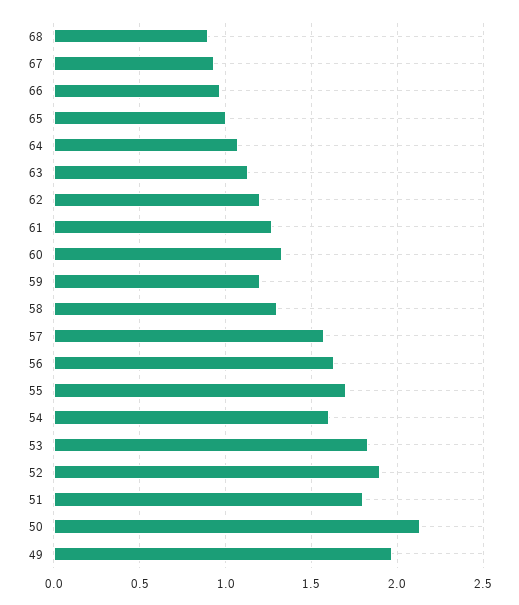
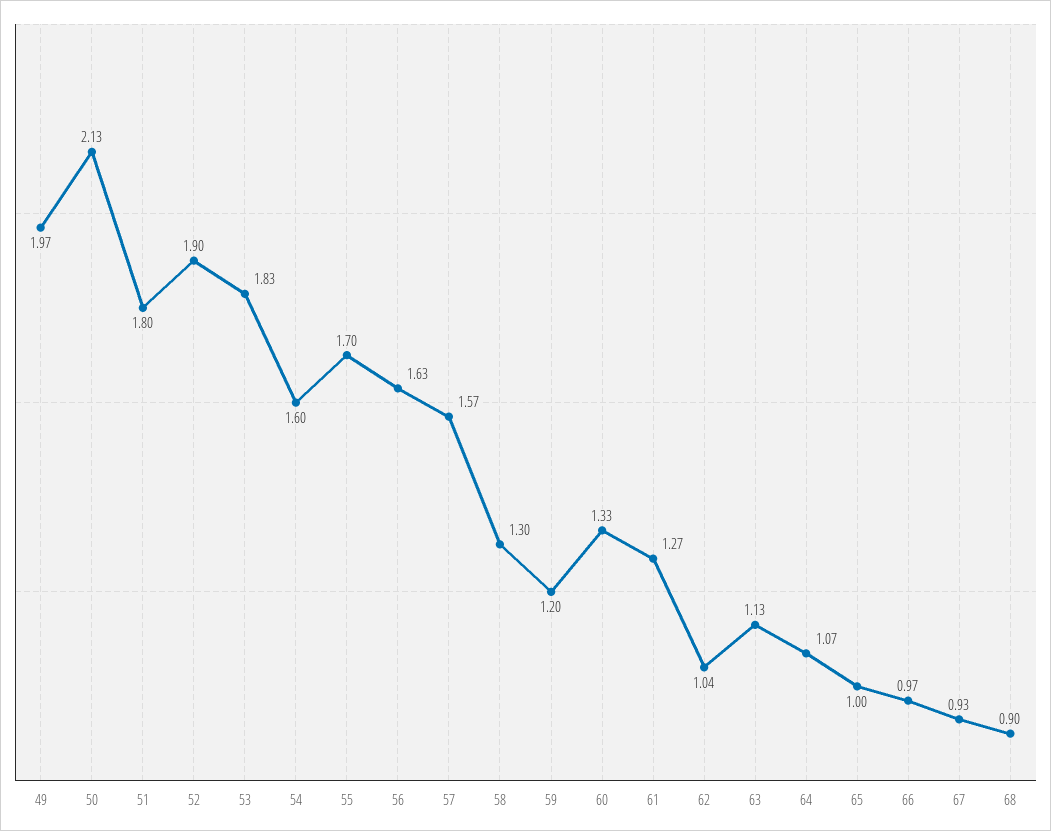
  {
    "68": 0.9,
    "67": 0.93,
    "66": 0.97,
    "65": 1,
    "64": 1.07,
    "63": 1.13,
-   "62": 1.2,
+   "62": 1.04,
    "61": 1.27,
    "60": 1.33,
    "59": 1.2,
    "58": 1.3,
    "57": 1.57,
    "56": 1.63,
    "55": 1.7,
    "54": 1.6,
    "53": 1.83,
    "52": 1.9,
    "51": 1.8,
    "50": 2.13,
    "49": 1.97
  }

